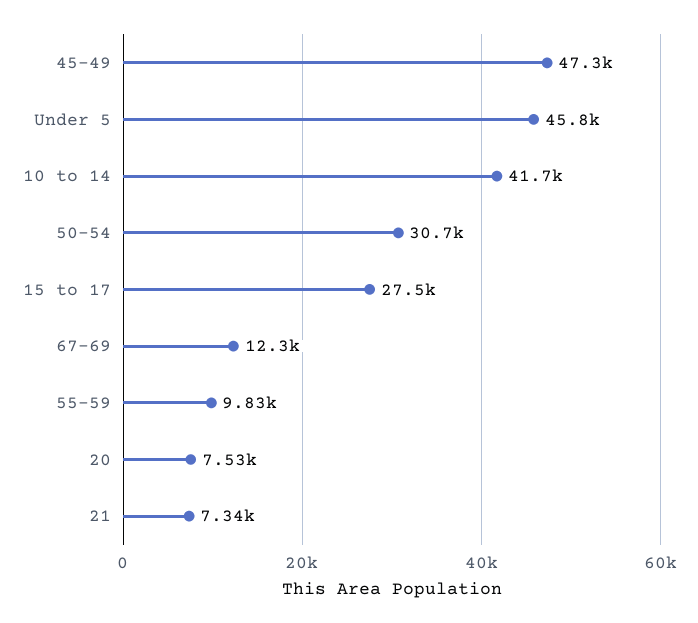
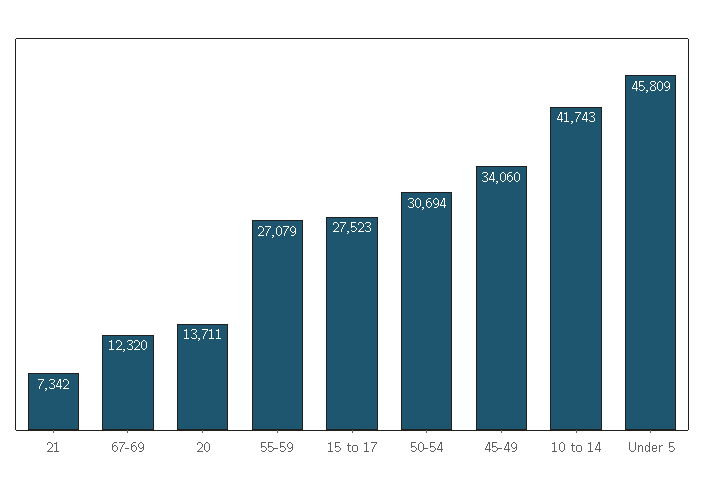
  {
-   "45-49": 47300,
+   "45-49": 34060,
    "Under 5": 45809,
    "10 to 14": 41743,
    "50-54": 30694,
    "15 to 17": 27523,
    "67-69": 12320,
-   "55-59": 9830,
+   "55-59": 27079,
-   "20": 7530,
+   "20": 13711,
    "21": 7342
  }

